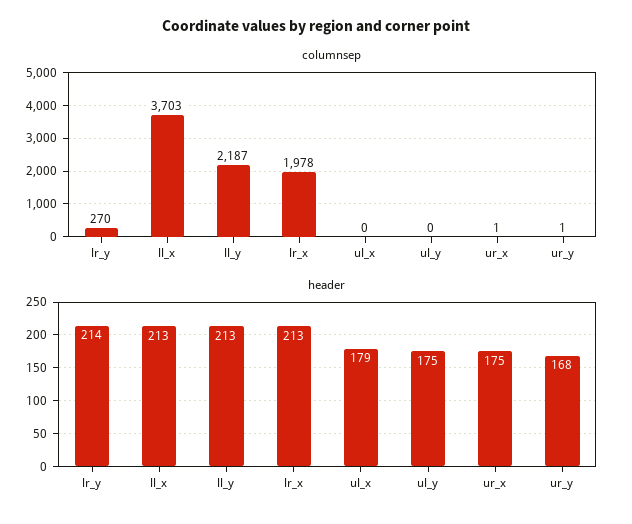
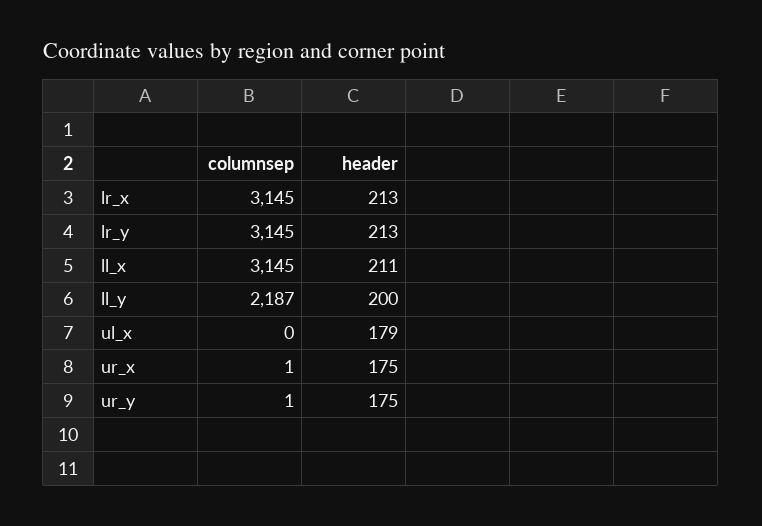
  {
    "columnsep": {
-     "lr_y": 270,
+     "lr_y": 3145,
-     "ll_x": 3703,
+     "ll_x": 3145,
      "ll_y": 2187,
-     "lr_x": 1978,
+     "lr_x": 3145,
      "ul_x": 0,
-     "ul_y": 0,
      "ur_x": 1,
      "ur_y": 1
    },
    "header": {
-     "lr_y": 214,
+     "lr_y": 213,
-     "ll_x": 213,
+     "ll_x": 211,
-     "ll_y": 213,
+     "ll_y": 200,
      "lr_x": 213,
      "ul_x": 179,
-     "ul_y": 175,
      "ur_x": 175,
-     "ur_y": 168
+     "ur_y": 175
    }
  }

